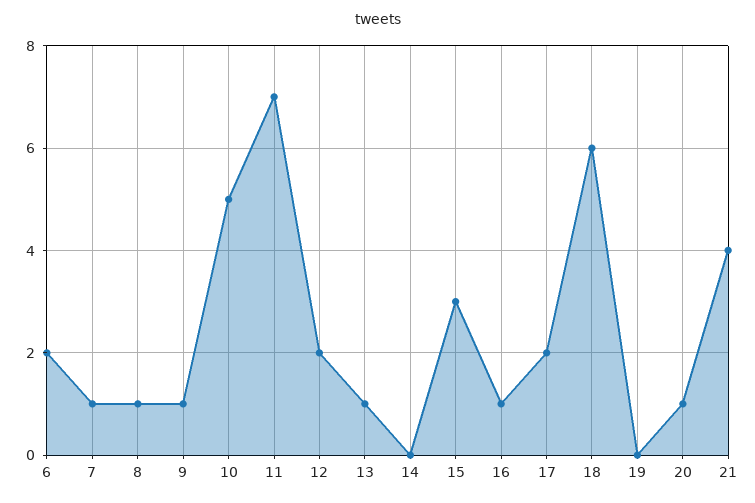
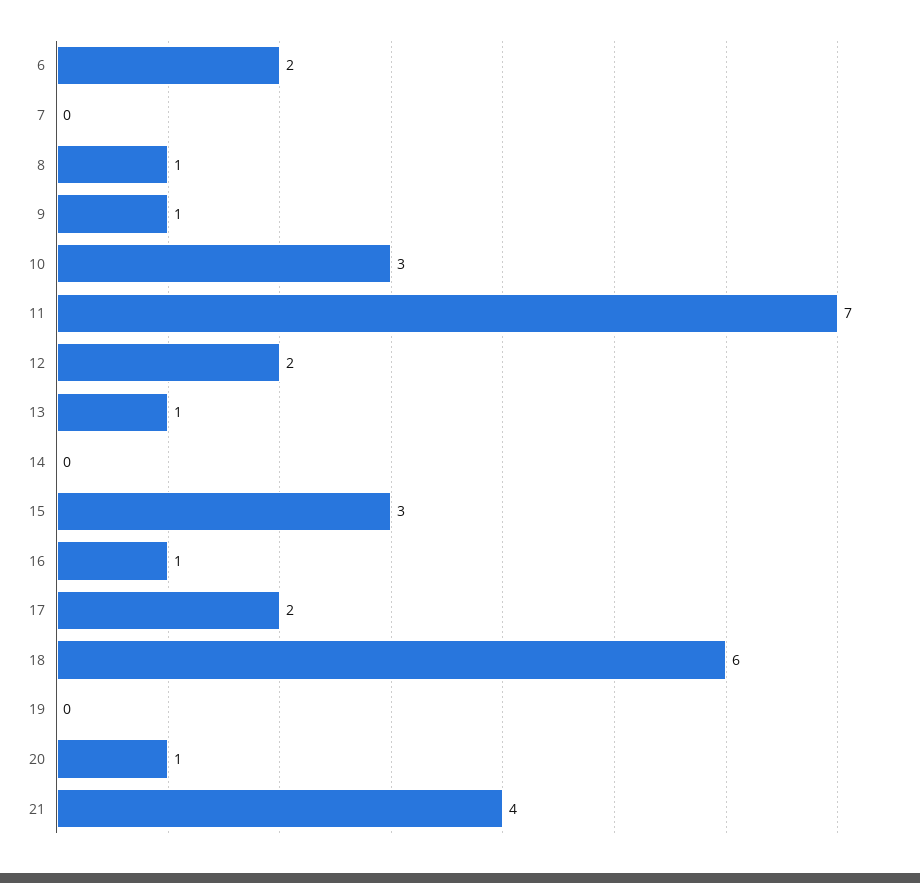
  {
    "6": 2,
-   "7": 1,
+   "7": 0,
    "8": 1,
    "9": 1,
-   "10": 5,
+   "10": 3,
    "11": 7,
    "12": 2,
    "13": 1,
    "14": 0,
    "15": 3,
    "16": 1,
    "17": 2,
    "18": 6,
    "19": 0,
    "20": 1,
    "21": 4
  }

